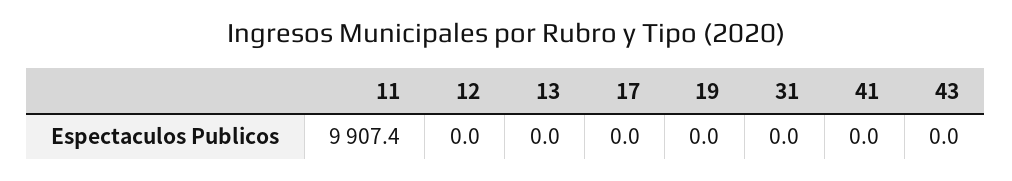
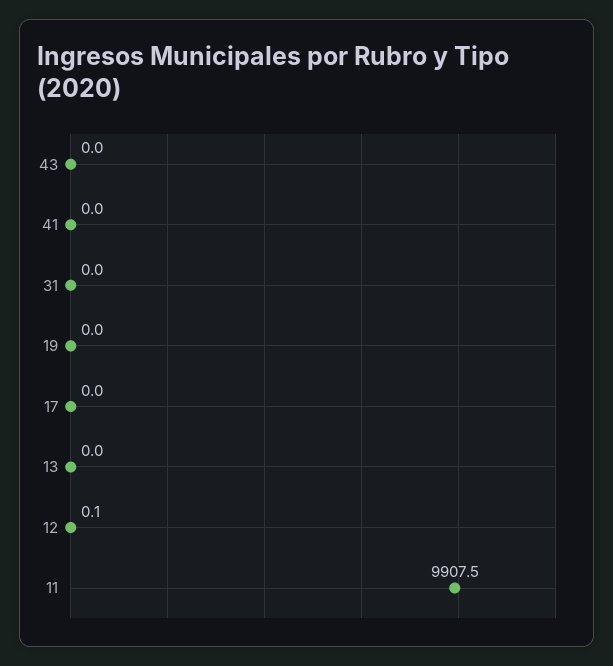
  {
-   "11": 9907.4,
+   "11": 9907.5,
-   "12": 0,
+   "12": 0.1,
    "13": 0,
    "17": 0,
    "19": 0,
    "31": 0,
    "41": 0,
    "43": 0
  }

